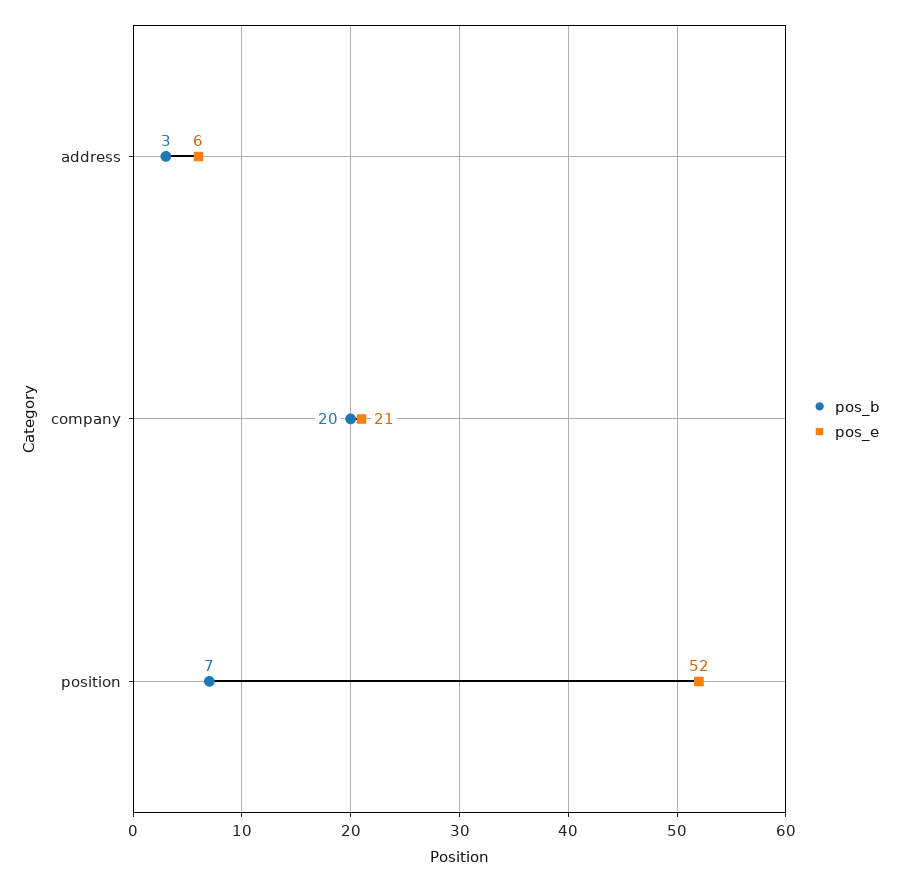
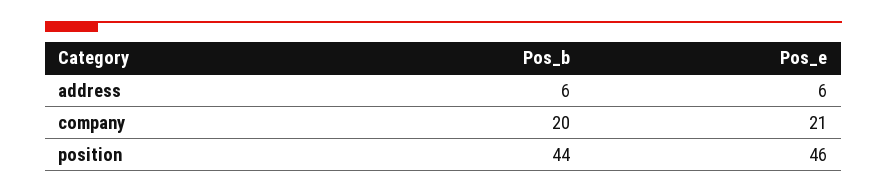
  {
    "pos_b": {
-     "address": 3,
+     "address": 6,
      "company": 20,
-     "position": 7
+     "position": 44
    },
    "pos_e": {
      "address": 6,
      "company": 21,
-     "position": 52
+     "position": 46
    }
  }

